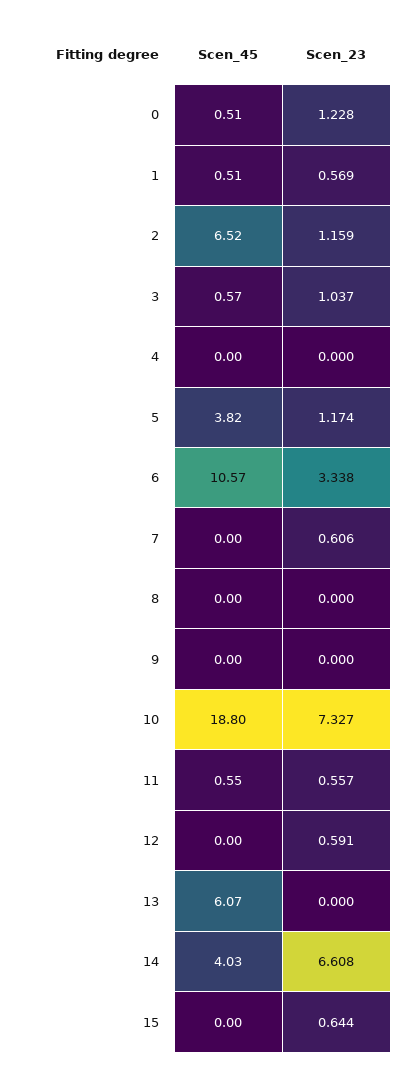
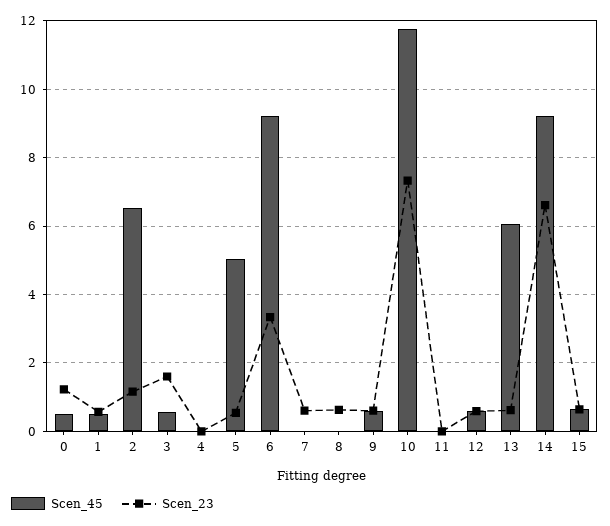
  {
    "Scen_45": {
      "0": 0.51,
      "1": 0.51,
      "2": 6.52,
      "3": 0.57,
      "4": 0,
-     "5": 3.82,
+     "5": 5,
-     "6": 10.57,
+     "6": 9.2,
      "7": 0,
      "8": 0,
-     "9": 0,
+     "9": 0.6,
-     "10": 18.8,
+     "10": 11.8,
-     "11": 0.55,
+     "11": 0,
-     "12": 0,
+     "12": 0.6,
      "13": 6.07,
-     "14": 4.03,
+     "14": 9.2,
-     "15": 0
+     "15": 0.6
    },
    "Scen_23": {
      "0": 1.228,
      "1": 0.569,
      "2": 1.159,
-     "3": 1.037,
+     "3": 1.6,
      "4": 0,
-     "5": 1.174,
+     "5": 0.6,
      "6": 3.338,
      "7": 0.606,
-     "8": 0,
+     "8": 0.6,
-     "9": 0,
+     "9": 0.6,
      "10": 7.327,
-     "11": 0.557,
+     "11": 0,
      "12": 0.591,
-     "13": 0,
+     "13": 0.6,
      "14": 6.608,
      "15": 0.644
    }
  }

